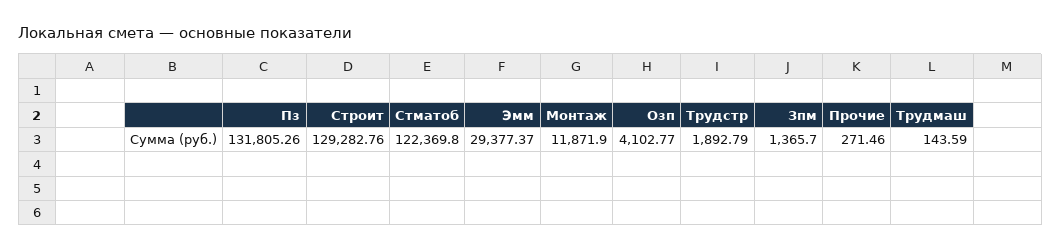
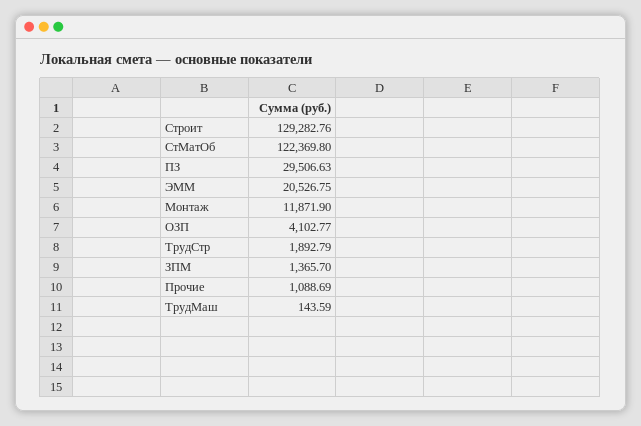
  {
-   "Пз": 131805.26,
+   "Пз": 29506.63,
    "Строит": 129282.76,
    "Стматоб": 122369.8,
-   "Эмм": 29377.37,
+   "Эмм": 20526.75,
    "Монтаж": 11871.9,
    "Озп": 4102.77,
    "Трудстр": 1892.79,
    "Зпм": 1365.7,
-   "Прочие": 271.46,
+   "Прочие": 1088.69,
    "Трудмаш": 143.59
  }

